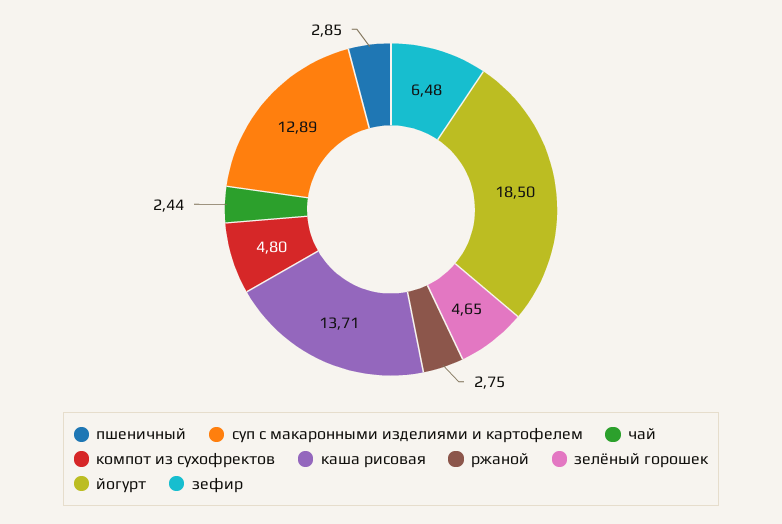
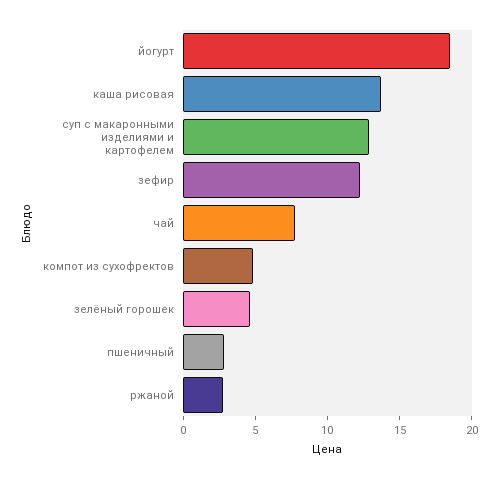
  {
    "пшеничный": 2.85,
    "суп с макаронными изделиями и картофелем": 12.89,
-   "чай": 2.44,
+   "чай": 8,
    "компот из сухофректов": 4.8,
    "каша рисовая": 13.71,
    "ржаной": 2.75,
    "зелёный горошек": 4.65,
    "йогурт": 18.5,
-   "зефир": 6.48
+   "зефир": 12
  }

